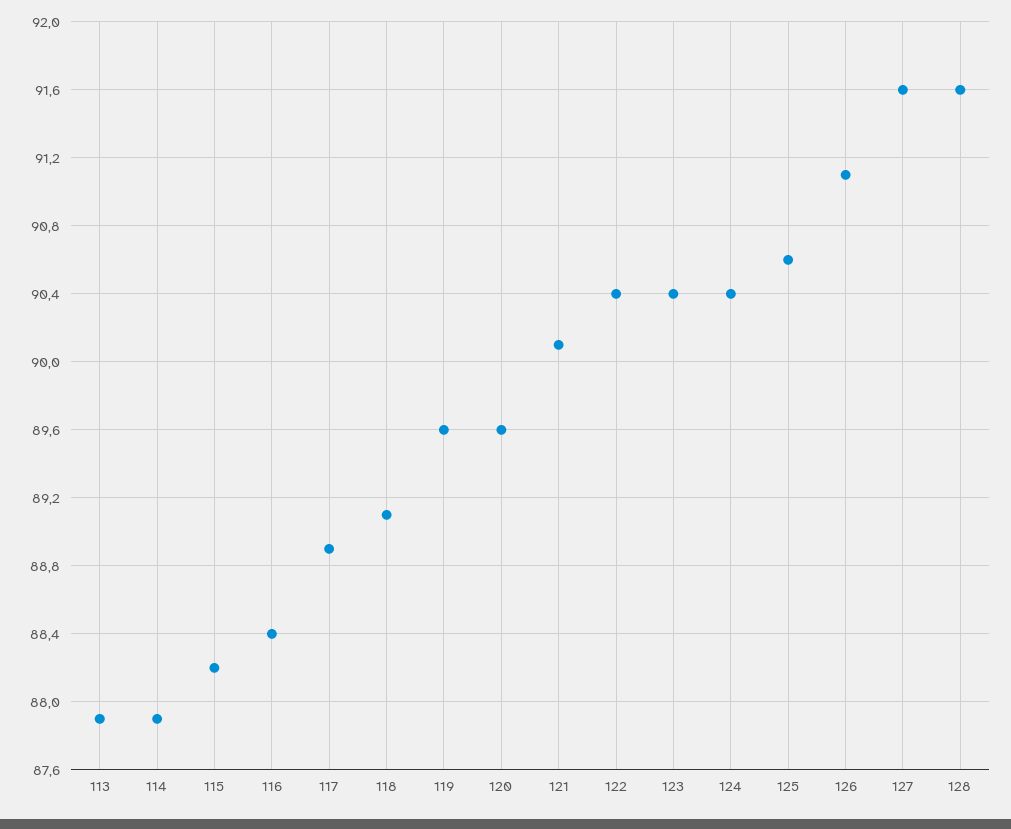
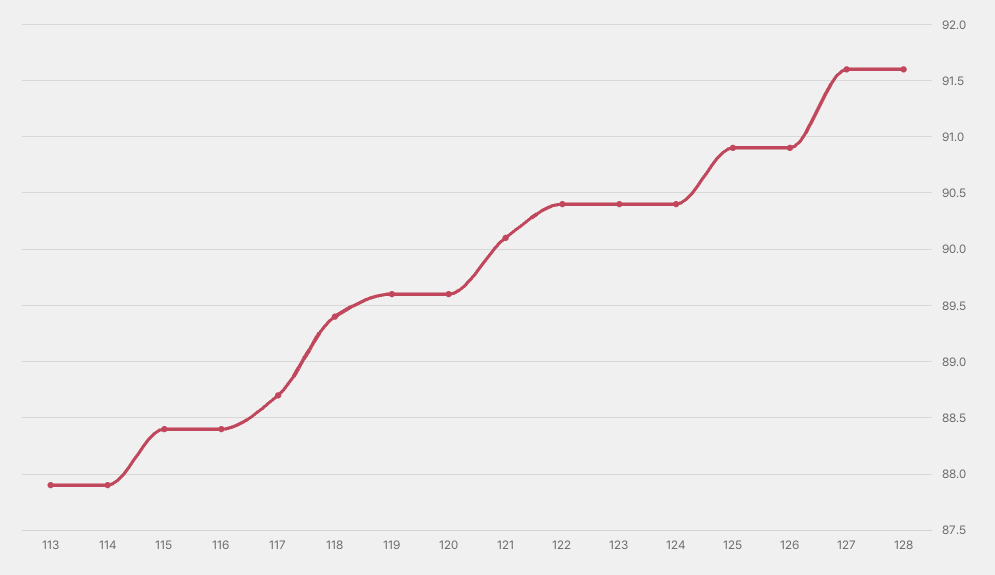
  {
    "113": 87.9,
    "114": 87.9,
-   "115": 88.2,
+   "115": 88.4,
    "116": 88.4,
-   "117": 88.9,
+   "117": 88.7,
-   "118": 89.1,
+   "118": 89.4,
    "119": 89.6,
    "120": 89.6,
    "121": 90.1,
    "122": 90.4,
    "123": 90.4,
    "124": 90.4,
-   "125": 90.6,
+   "125": 90.9,
-   "126": 91.1,
+   "126": 90.9,
    "127": 91.6,
    "128": 91.6
  }

